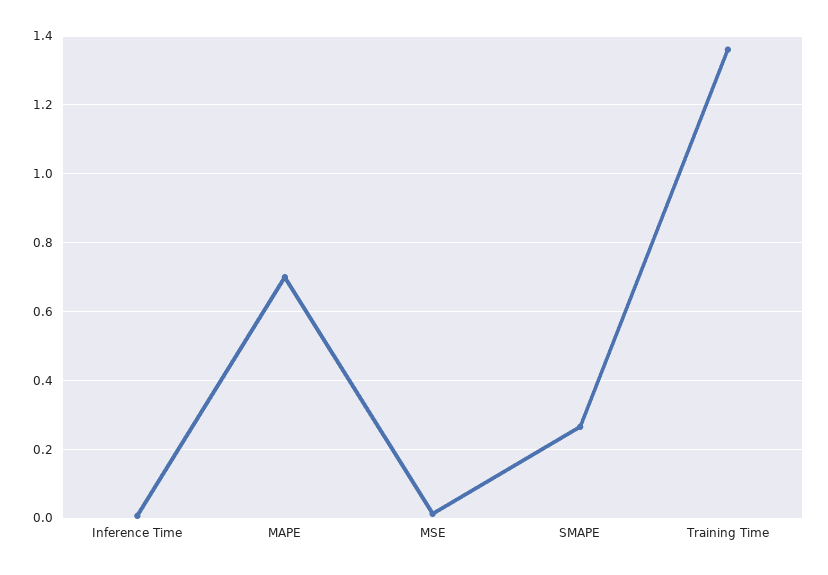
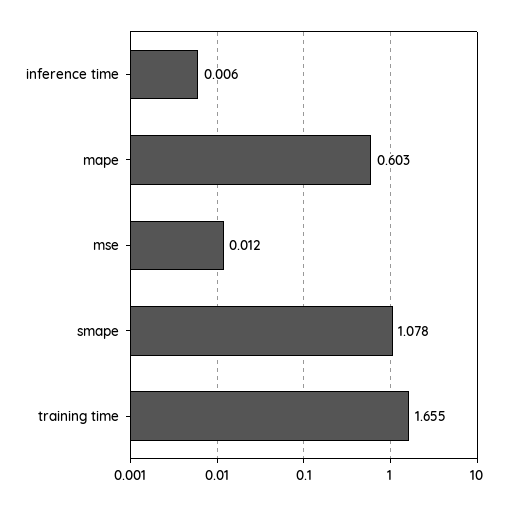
  {
    "Inference Time": 0.006,
-   "MAPE": 0.7,
+   "MAPE": 0.603,
    "MSE": 0.012,
-   "SMAPE": 0.26,
+   "SMAPE": 1.078,
-   "Training Time": 1.36
+   "Training Time": 1.655
  }

